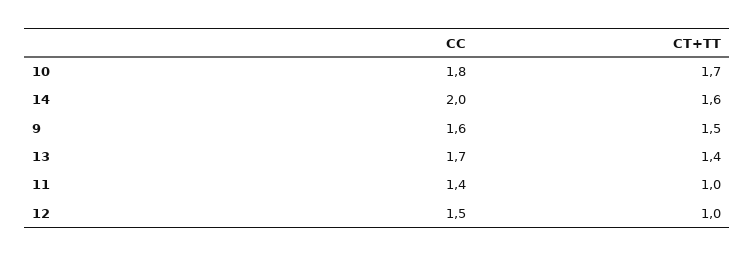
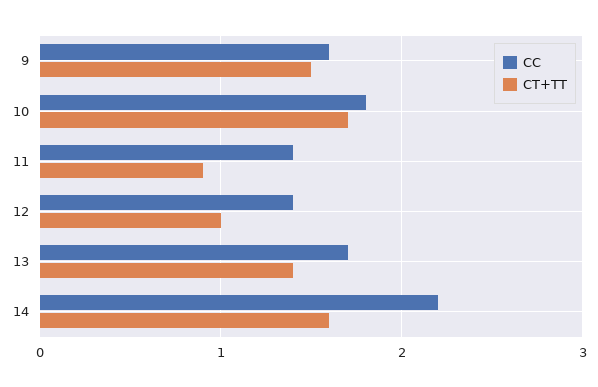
  {
    "CC": {
      "10": 1.8,
-     "14": 2,
+     "14": 2.2,
      "9": 1.6,
      "13": 1.7,
      "11": 1.4,
-     "12": 1.5
+     "12": 1.4
    },
    "CT+TT": {
      "10": 1.7,
      "14": 1.6,
      "9": 1.5,
      "13": 1.4,
-     "11": 1,
+     "11": 0.9,
      "12": 1
    }
  }

